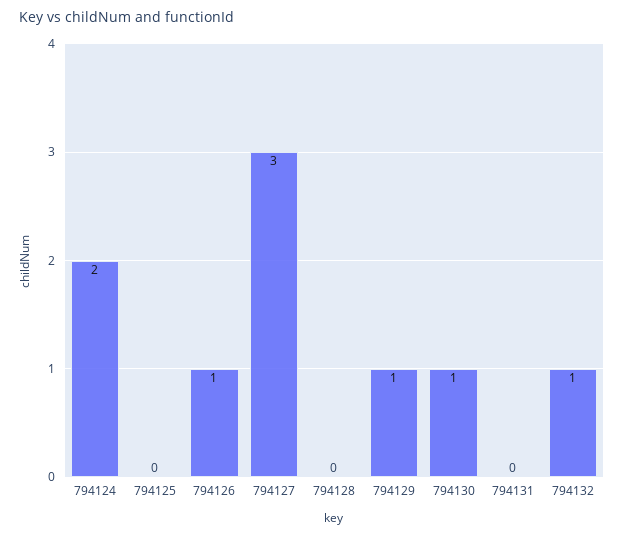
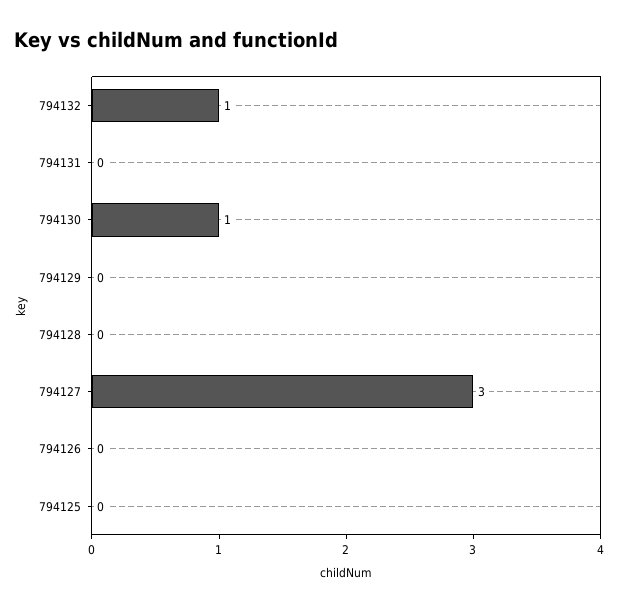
  {
-   "794124": 2,
    "794125": 0,
-   "794126": 1,
+   "794126": 0,
    "794127": 3,
    "794128": 0,
-   "794129": 1,
+   "794129": 0,
    "794130": 1,
    "794131": 0,
    "794132": 1
  }

